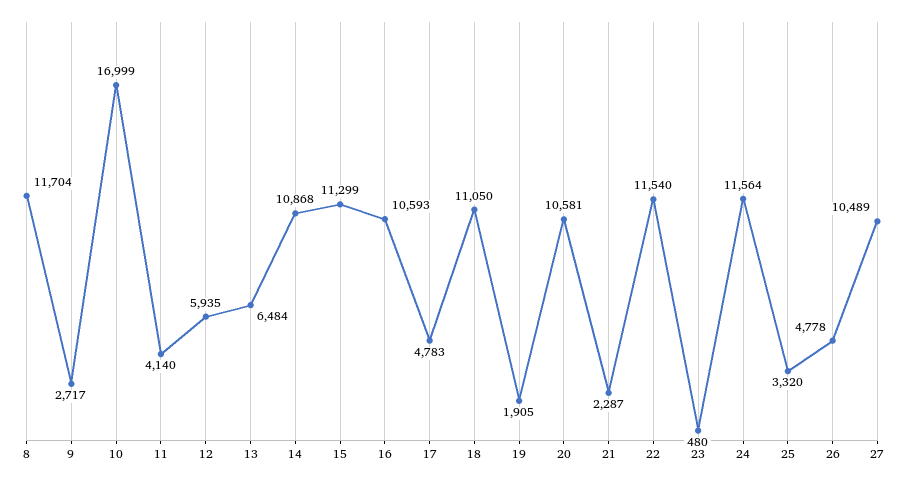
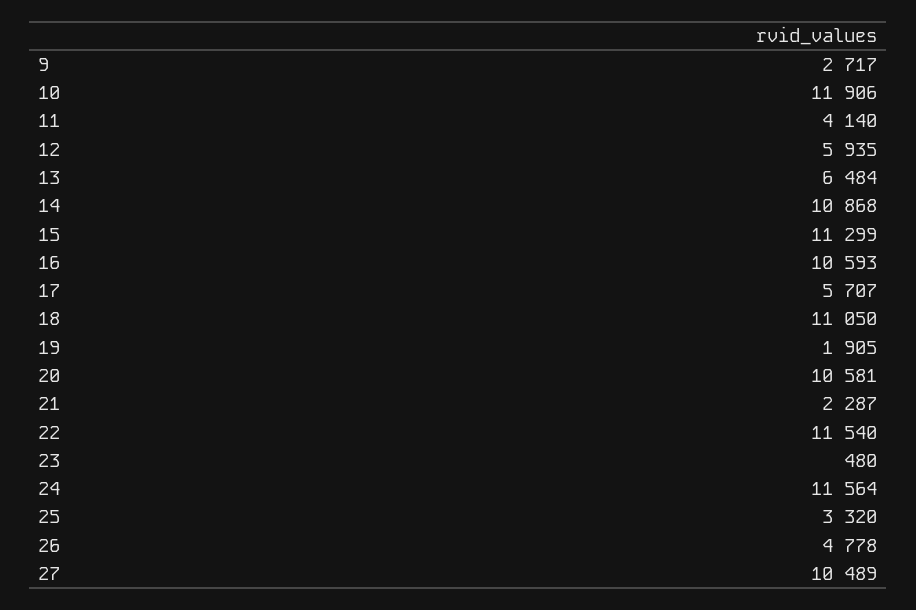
  {
-   "8": 11704,
    "9": 2717,
-   "10": 16999,
+   "10": 11906,
    "11": 4140,
    "12": 5935,
    "13": 6484,
    "14": 10868,
    "15": 11299,
    "16": 10593,
-   "17": 4783,
+   "17": 5707,
    "18": 11050,
    "19": 1905,
    "20": 10581,
    "21": 2287,
    "22": 11540,
    "23": 480,
    "24": 11564,
    "25": 3320,
    "26": 4778,
    "27": 10489
  }

